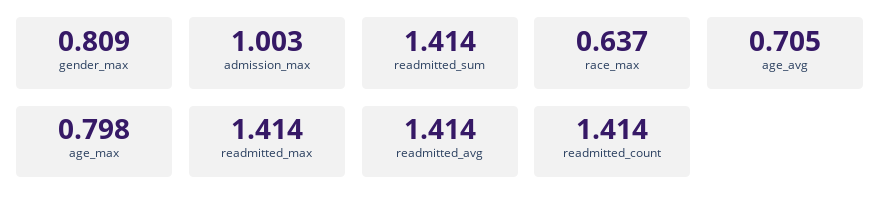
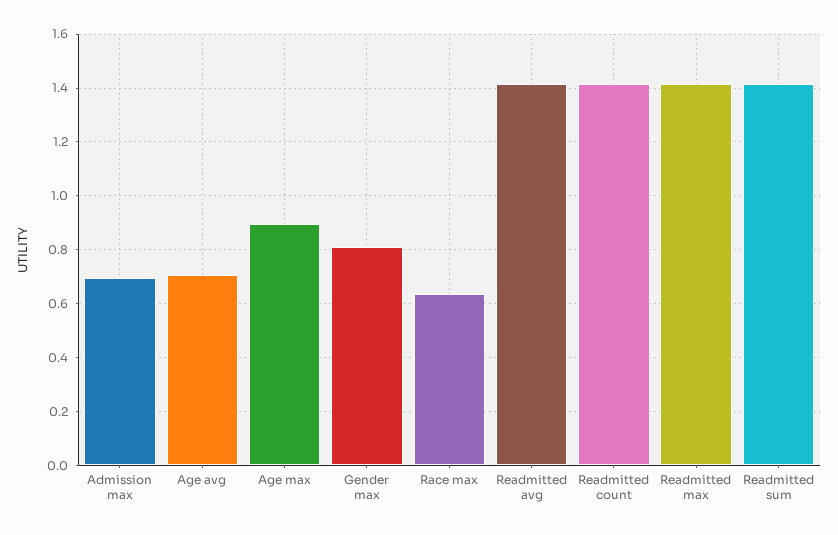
  {
    "gender_max": 0.809,
-   "admission_max": 1.003,
+   "admission_max": 0.7,
    "readmitted_sum": 1.414,
    "race_max": 0.637,
    "age_avg": 0.705,
-   "age_max": 0.798,
+   "age_max": 0.9,
    "readmitted_max": 1.414,
    "readmitted_avg": 1.414,
    "readmitted_count": 1.414
  }

